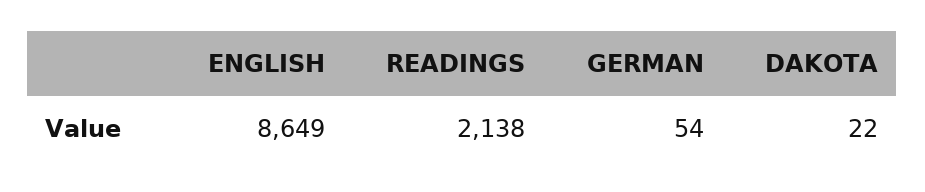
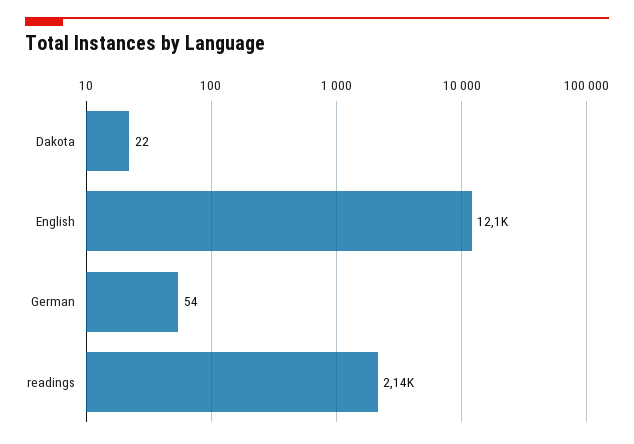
  {
-   "ENGLISH": 8649,
+   "ENGLISH": 12100,
    "READINGS": 2138,
    "GERMAN": 54,
    "DAKOTA": 22
  }

